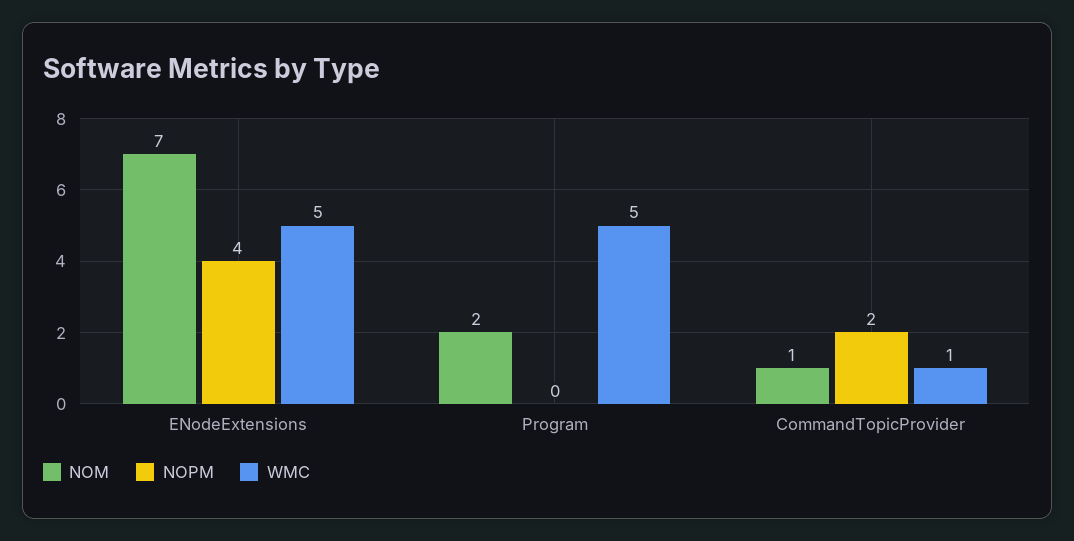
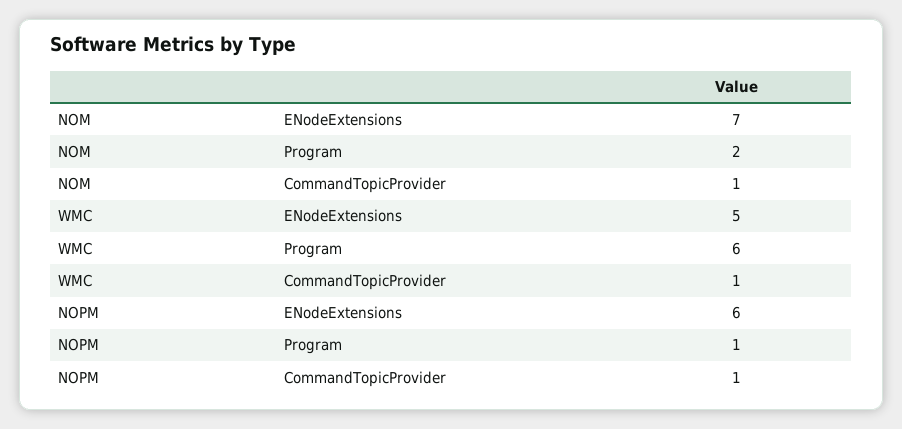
  {
    "NOM": {
      "ENodeExtensions": 7,
      "Program": 2,
      "CommandTopicProvider": 1
    },
    "NOPM": {
-     "ENodeExtensions": 4,
+     "ENodeExtensions": 6,
-     "Program": 0,
+     "Program": 1,
-     "CommandTopicProvider": 2
+     "CommandTopicProvider": 1
    },
    "WMC": {
      "ENodeExtensions": 5,
-     "Program": 5,
+     "Program": 6,
      "CommandTopicProvider": 1
    }
  }

